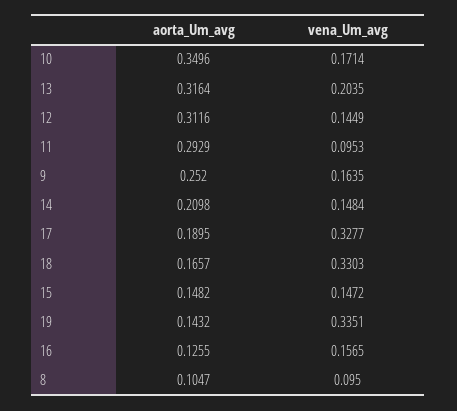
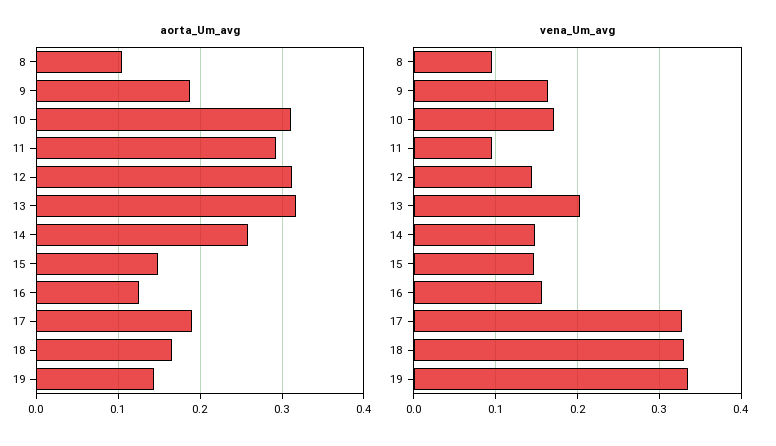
  {
    "aorta_Um_avg": {
-     "10": 0.3496,
+     "10": 0.31,
      "13": 0.3164,
      "12": 0.3116,
      "11": 0.2929,
-     "9": 0.252,
+     "9": 0.19,
-     "14": 0.2098,
+     "14": 0.26,
      "17": 0.1895,
      "18": 0.1657,
      "15": 0.1482,
      "19": 0.1432,
      "16": 0.1255,
      "8": 0.1047
    },
    "vena_Um_avg": {
      "10": 0.1714,
      "13": 0.2035,
      "12": 0.1449,
      "11": 0.0953,
      "9": 0.1635,
      "14": 0.1484,
      "17": 0.3277,
      "18": 0.3303,
      "15": 0.1472,
      "19": 0.3351,
      "16": 0.1565,
      "8": 0.095
    }
  }

